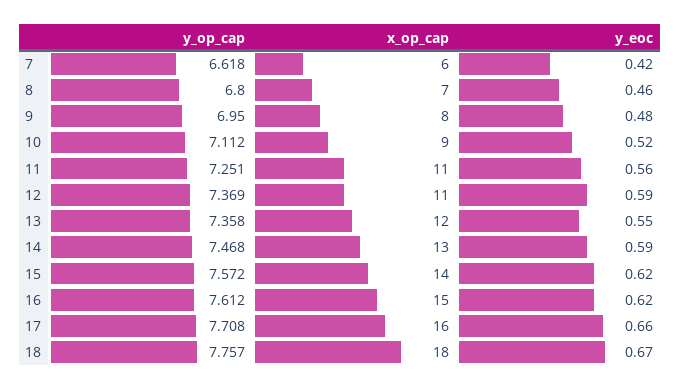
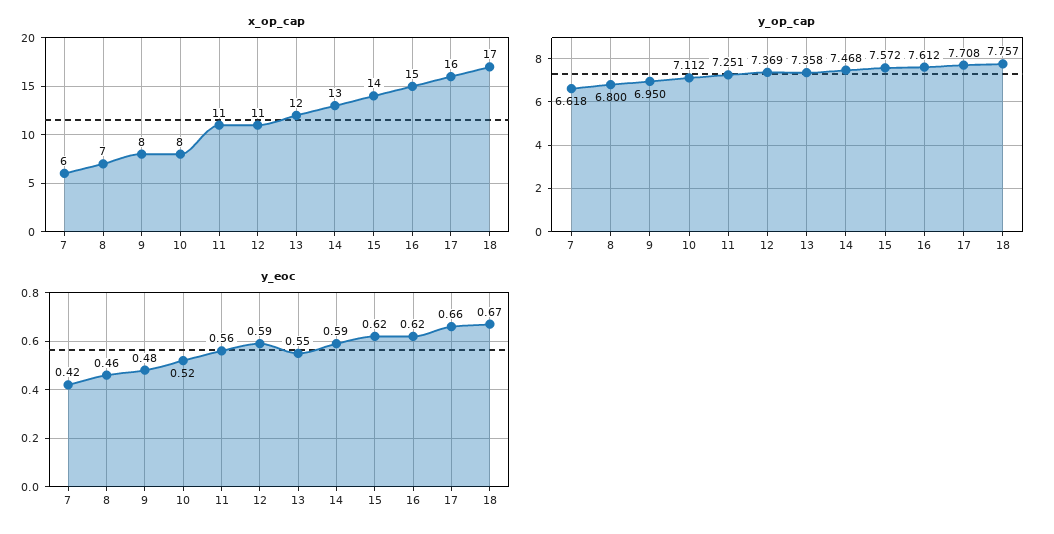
  {
    "y_op_cap": {
      "7": 6.618,
      "8": 6.8,
      "9": 6.95,
      "10": 7.112,
      "11": 7.251,
      "12": 7.369,
      "13": 7.358,
      "14": 7.468,
      "15": 7.572,
      "16": 7.612,
      "17": 7.708,
      "18": 7.757
    },
    "x_op_cap": {
      "7": 6,
      "8": 7,
      "9": 8,
-     "10": 9,
+     "10": 8,
      "11": 11,
      "12": 11,
      "13": 12,
      "14": 13,
      "15": 14,
      "16": 15,
      "17": 16,
-     "18": 18
+     "18": 17
    },
    "y_eoc": {
      "7": 0.42,
      "8": 0.46,
      "9": 0.48,
      "10": 0.52,
      "11": 0.56,
      "12": 0.59,
      "13": 0.55,
      "14": 0.59,
      "15": 0.62,
      "16": 0.62,
      "17": 0.66,
      "18": 0.67
    }
  }

